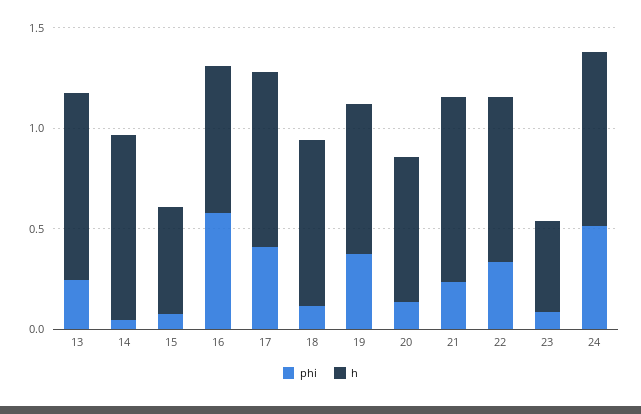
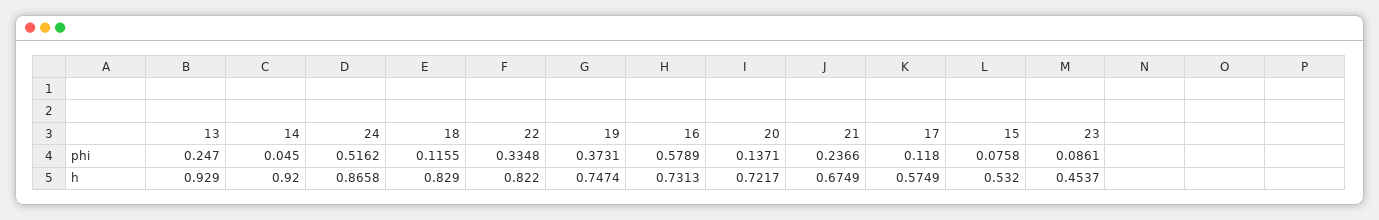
  {
    "phi": {
      "13": 0.247,
      "14": 0.045,
      "15": 0.0758,
      "16": 0.5789,
-     "17": 0.4,
+     "17": 0.118,
      "18": 0.1155,
      "19": 0.3731,
      "20": 0.1371,
      "21": 0.2366,
      "22": 0.3348,
      "23": 0.0861,
      "24": 0.5162
    },
    "h": {
      "13": 0.929,
      "14": 0.92,
      "15": 0.532,
      "16": 0.7313,
-     "17": 0.9,
+     "17": 0.5749,
      "18": 0.829,
      "19": 0.7474,
      "20": 0.7217,
-     "21": 0.9,
+     "21": 0.6749,
      "22": 0.822,
      "23": 0.4537,
      "24": 0.8658
    }
  }

